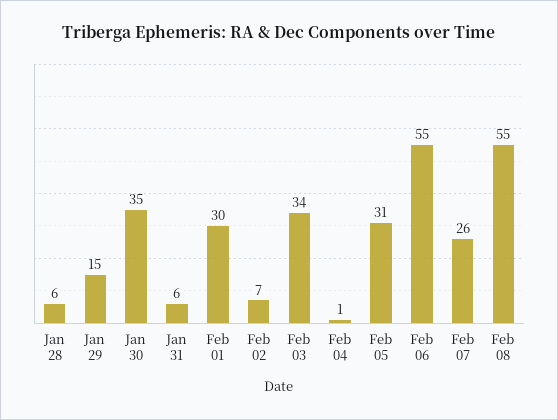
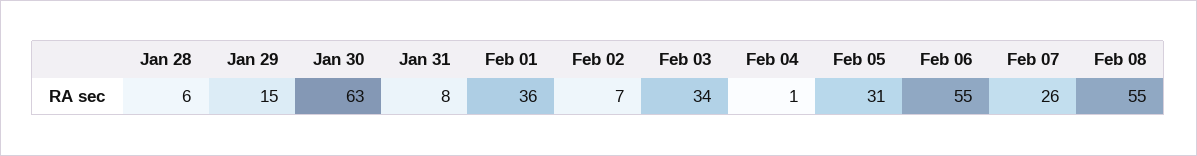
  {
    "Jan 28": 6,
    "Jan 29": 15,
-   "Jan 30": 35,
+   "Jan 30": 63,
-   "Jan 31": 6,
+   "Jan 31": 8,
-   "Feb 01": 30,
+   "Feb 01": 36,
    "Feb 02": 7,
    "Feb 03": 34,
    "Feb 04": 1,
    "Feb 05": 31,
    "Feb 06": 55,
    "Feb 07": 26,
    "Feb 08": 55
  }

